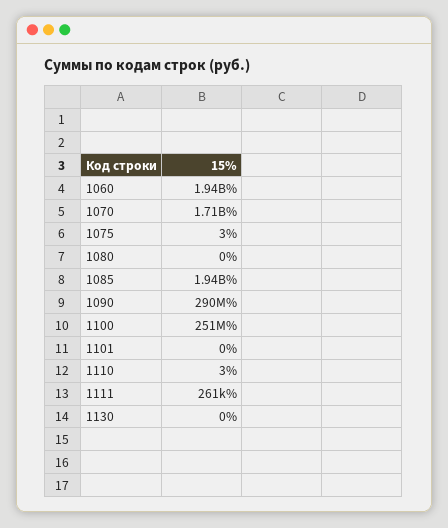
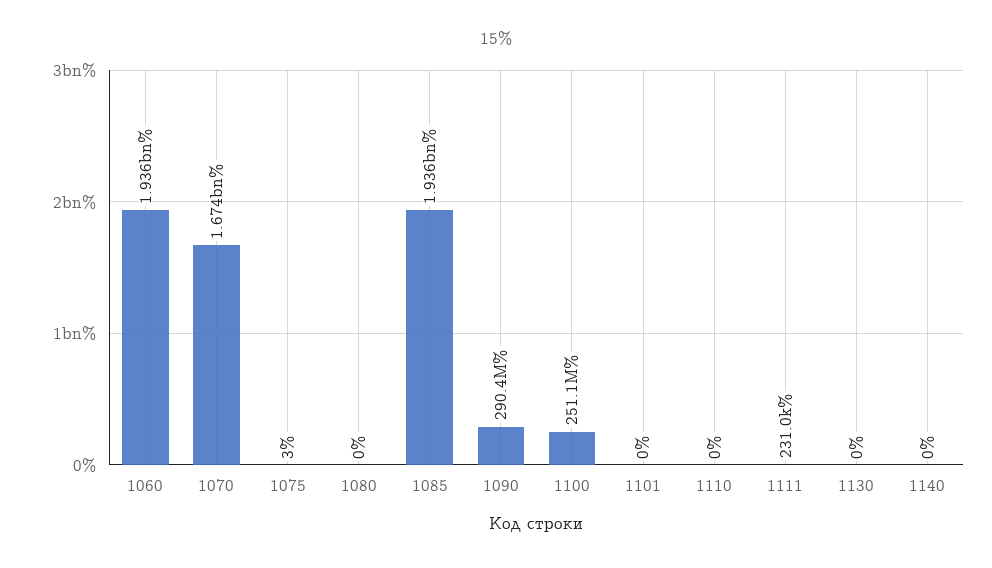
  {
    "1060": 1936000000,
-   "1070": 1710000000,
+   "1070": 1674000000,
    "1075": 3,
    "1080": 0,
    "1085": 1936000000,
    "1090": 290400000,
    "1100": 251100000,
    "1101": 0,
-   "1110": 3,
+   "1110": 0,
-   "1111": 261000,
+   "1111": 231000,
-   "1130": 0
+   "1130": 0,
+   "1140": 0
  }

